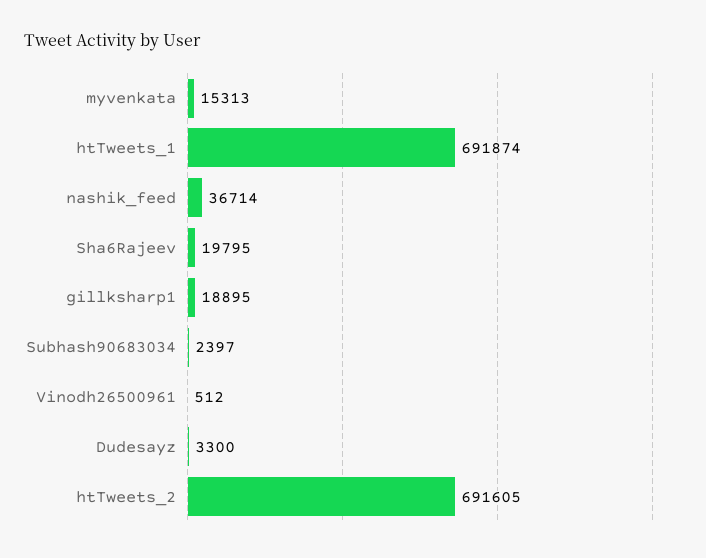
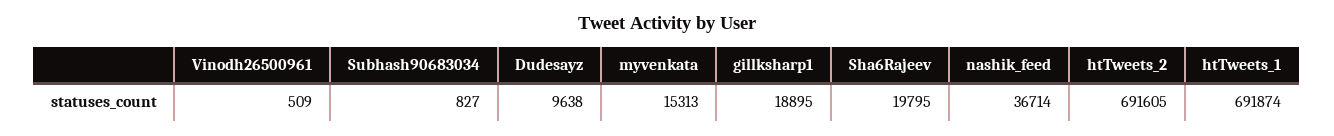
  {
    "myvenkata": 15313,
    "htTweets_1": 691874,
    "nashik_feed": 36714,
    "Sha6Rajeev": 19795,
    "gillksharp1": 18895,
-   "Subhash90683034": 2397,
+   "Subhash90683034": 827,
-   "Vinodh26500961": 512,
+   "Vinodh26500961": 509,
-   "Dudesayz": 3300,
+   "Dudesayz": 9638,
    "htTweets_2": 691605
  }

